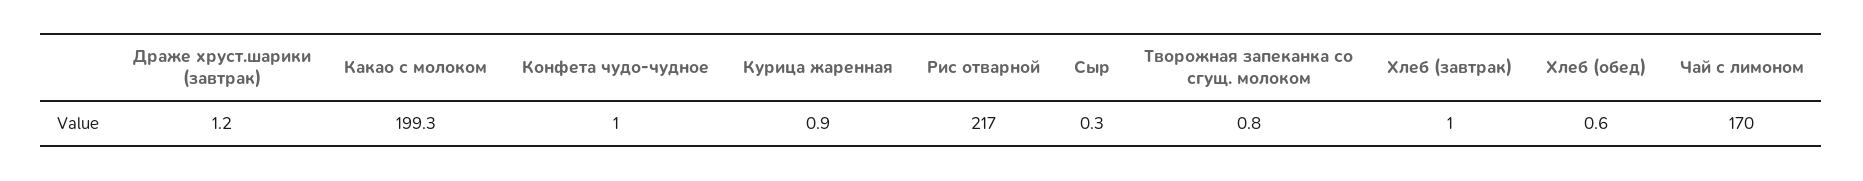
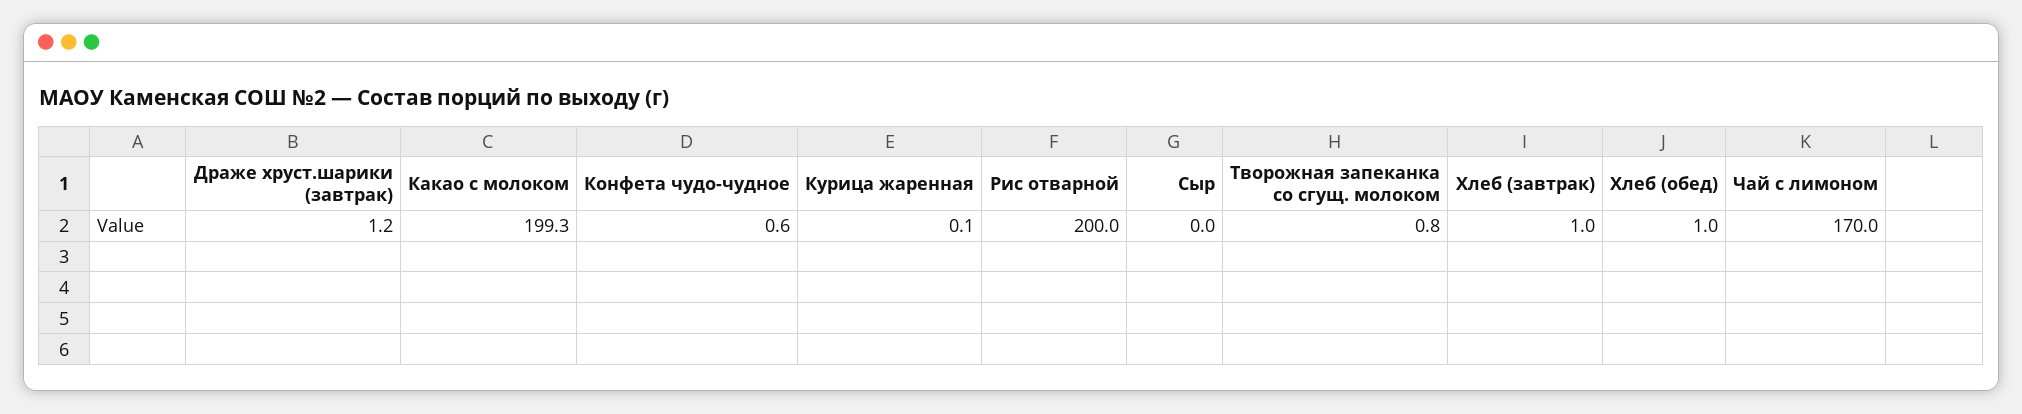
  {
    "Драже хруст.шарики (завтрак)": 1.2,
    "Какао с молоком": 199.3,
-   "Конфета чудо-чудное": 1,
+   "Конфета чудо-чудное": 0.6,
-   "Курица жаренная": 0.9,
+   "Курица жаренная": 0.1,
-   "Рис отварной": 217,
+   "Рис отварной": 200,
-   "Сыр": 0.3,
+   "Сыр": 0,
    "Творожная запеканка со сгущ. молоком": 0.8,
    "Хлеб (завтрак)": 1,
-   "Хлеб (обед)": 0.6,
+   "Хлеб (обед)": 1,
    "Чай с лимоном": 170
  }

